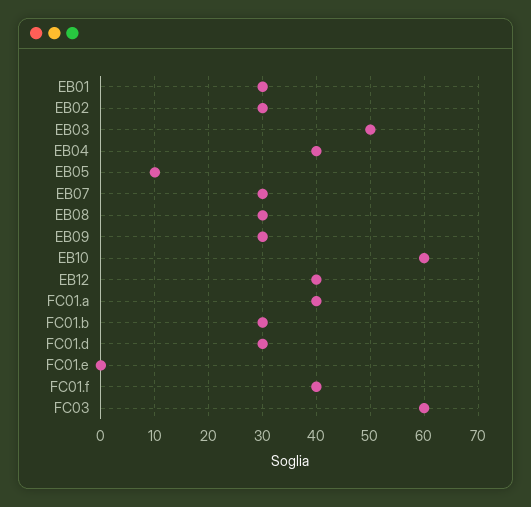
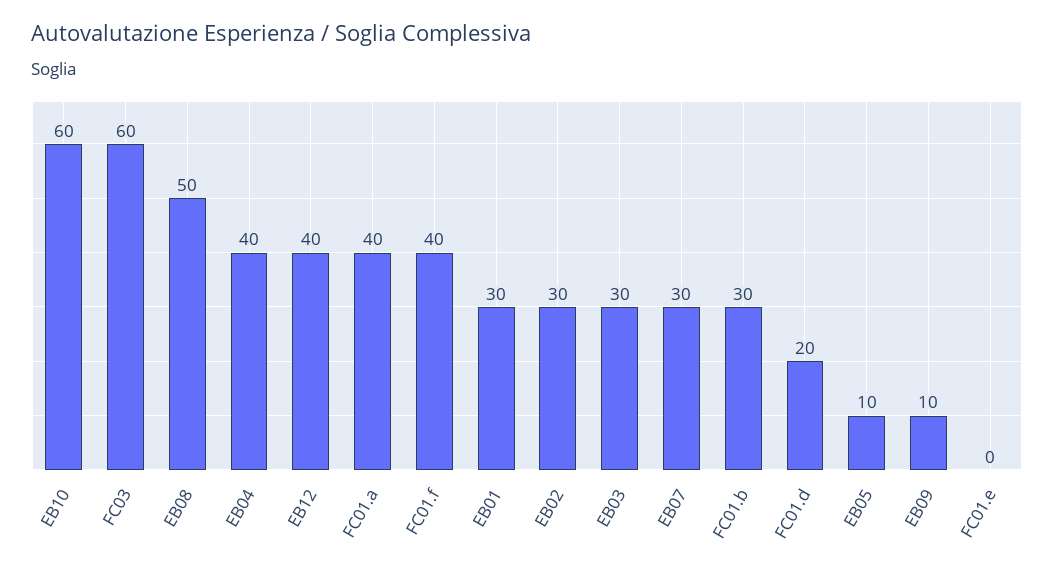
  {
    "EB01": 30,
    "EB02": 30,
-   "EB03": 50,
+   "EB03": 30,
    "EB04": 40,
    "EB05": 10,
    "EB07": 30,
-   "EB08": 30,
+   "EB08": 50,
-   "EB09": 30,
+   "EB09": 10,
    "EB10": 60,
    "EB12": 40,
    "FC01.a": 40,
    "FC01.b": 30,
-   "FC01.d": 30,
+   "FC01.d": 20,
    "FC01.e": 0,
    "FC01.f": 40,
    "FC03": 60
  }

